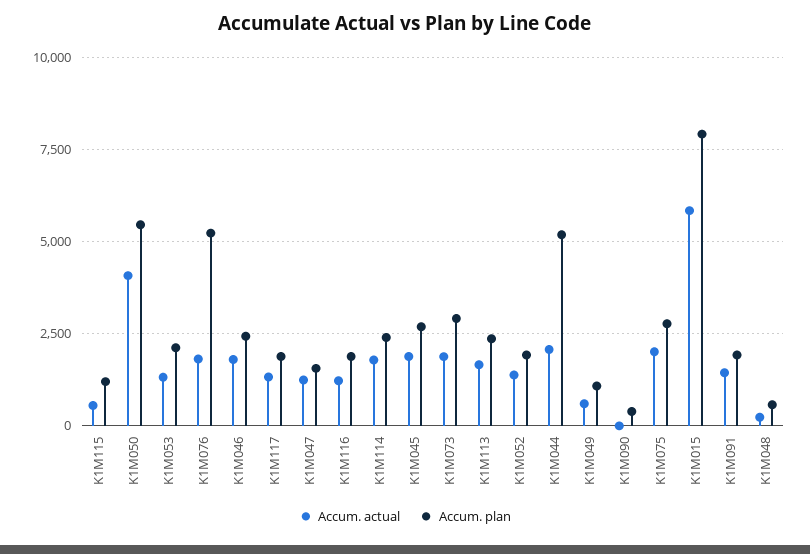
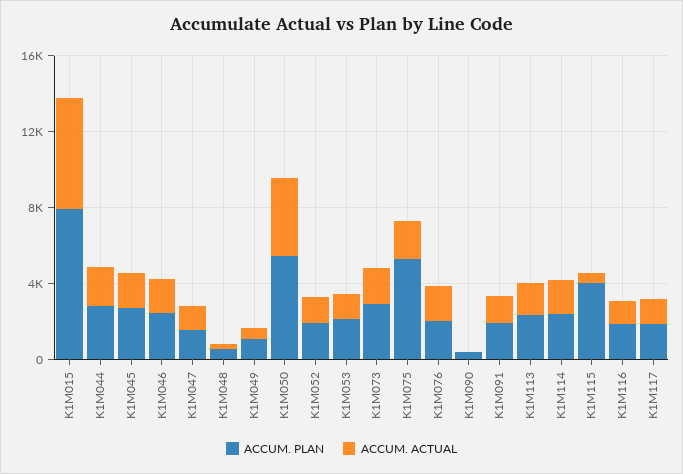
  {
    "Accum. actual": {
      "K1M115": 500,
      "K1M050": 4000,
      "K1M053": 1250,
      "K1M076": 1750,
      "K1M046": 1750,
      "K1M117": 1250,
      "K1M047": 1250,
      "K1M116": 1250,
      "K1M114": 1750,
      "K1M045": 2000,
      "K1M073": 2000,
      "K1M113": 1750,
      "K1M052": 1500,
      "K1M044": 2000,
      "K1M049": 500,
      "K1M090": 0,
      "K1M075": 2000,
      "K1M015": 5750,
      "K1M091": 1500,
      "K1M048": 250
    },
    "Accum. plan": {
-     "K1M115": 1250,
+     "K1M115": 4000,
      "K1M050": 5500,
      "K1M053": 2000,
-     "K1M076": 5250,
+     "K1M076": 2000,
      "K1M046": 2500,
      "K1M117": 2000,
      "K1M047": 1500,
      "K1M116": 2000,
      "K1M114": 2500,
      "K1M045": 2750,
      "K1M073": 3000,
      "K1M113": 2250,
      "K1M052": 2000,
-     "K1M044": 5250,
+     "K1M044": 3000,
      "K1M049": 1000,
      "K1M090": 500,
-     "K1M075": 2750,
+     "K1M075": 5000,
      "K1M015": 8000,
      "K1M091": 2000,
      "K1M048": 500
    }
  }

